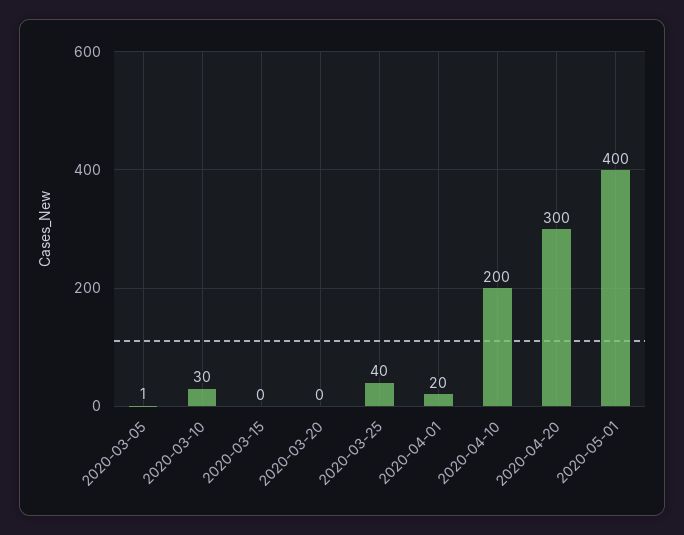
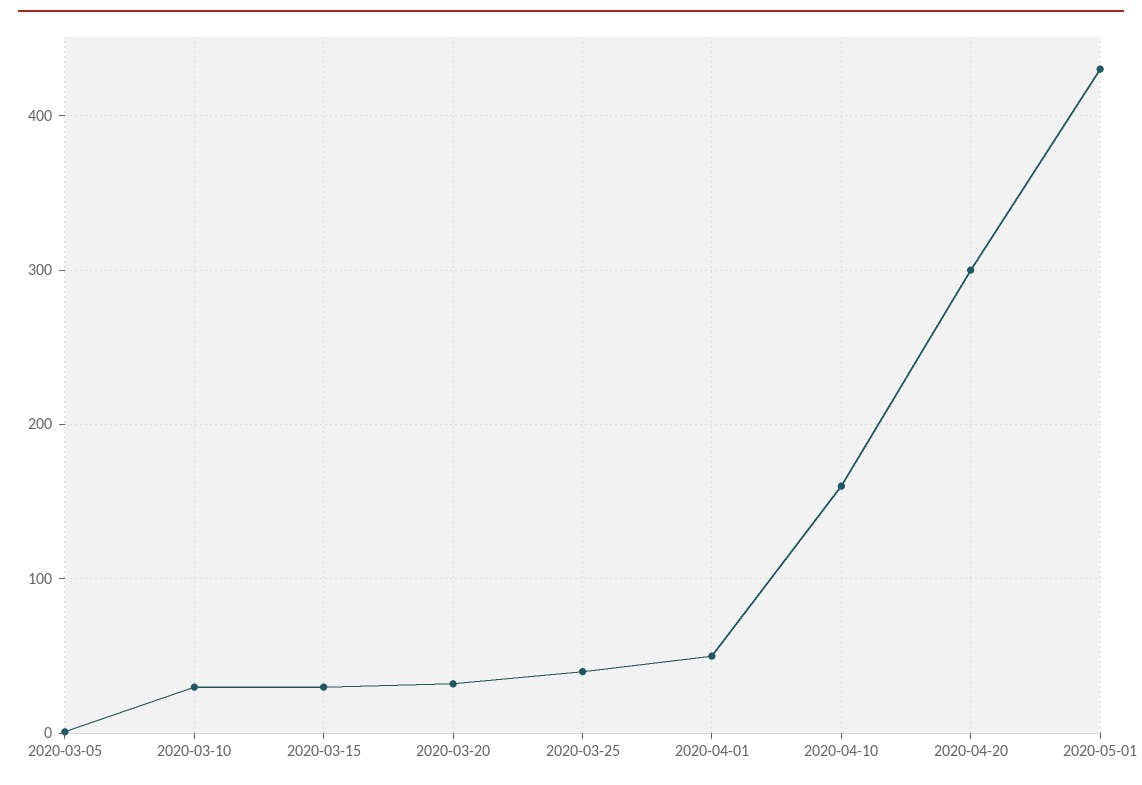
  {
    "2020-03-05": 1,
    "2020-03-10": 30,
-   "2020-03-15": 0,
+   "2020-03-15": 30,
-   "2020-03-20": 0,
+   "2020-03-20": 30,
    "2020-03-25": 40,
-   "2020-04-01": 20,
+   "2020-04-01": 50,
-   "2020-04-10": 200,
+   "2020-04-10": 160,
    "2020-04-20": 300,
-   "2020-05-01": 400
+   "2020-05-01": 430
  }

